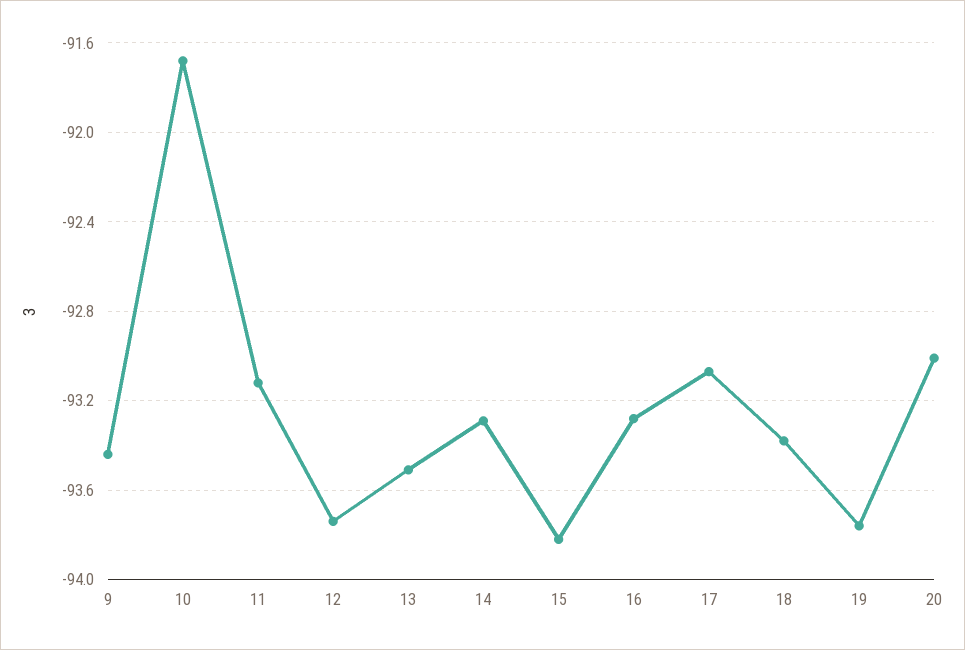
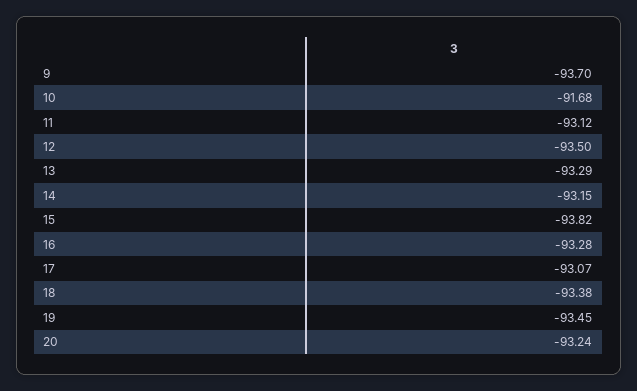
  {
-   "9": -93.45,
+   "9": -93.7,
    "10": -91.68,
    "11": -93.12,
-   "12": -93.75,
+   "12": -93.5,
-   "13": -93.5,
+   "13": -93.29,
-   "14": -93.3,
+   "14": -93.15,
    "15": -93.82,
    "16": -93.28,
    "17": -93.07,
    "18": -93.38,
-   "19": -93.75,
+   "19": -93.45,
-   "20": -93
+   "20": -93.24
  }

